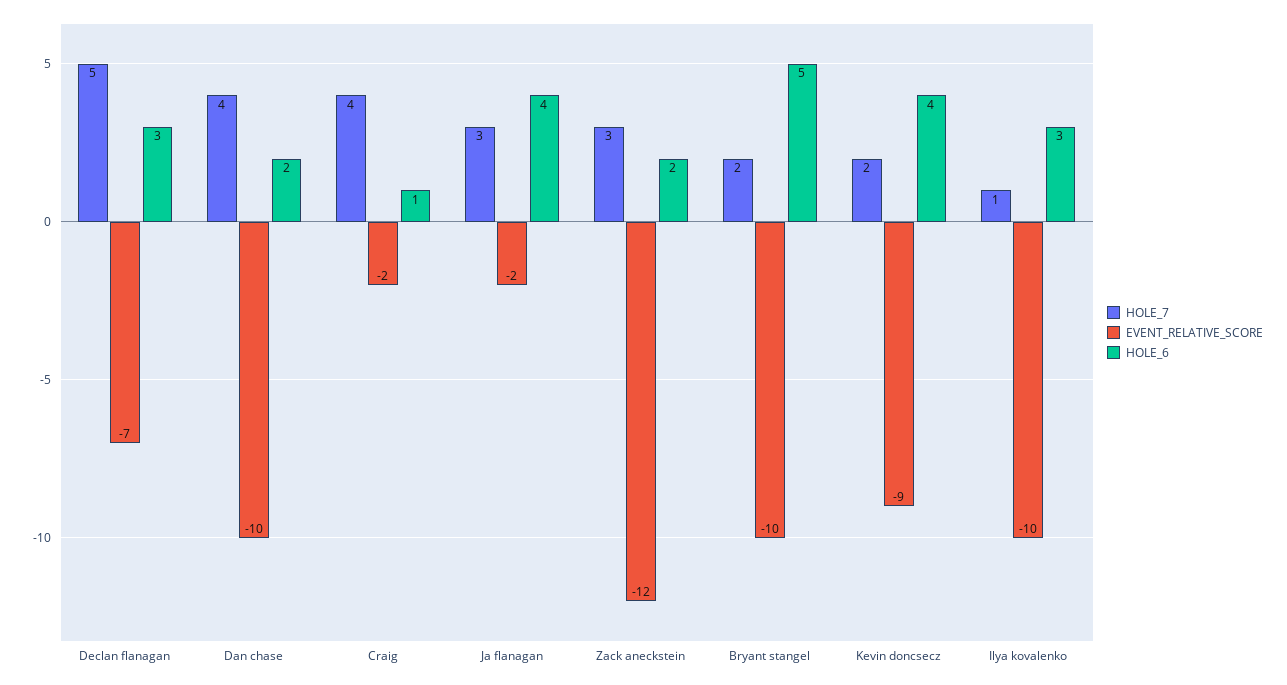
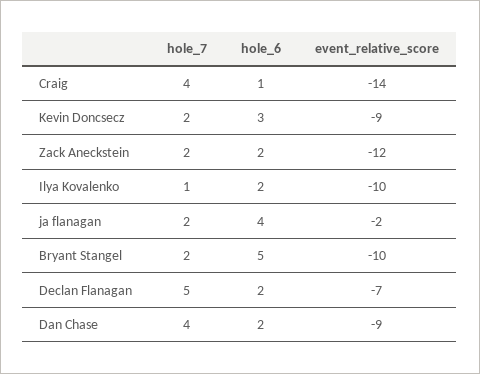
  {
    "HOLE_7": {
      "Declan flanagan": 5,
      "Dan chase": 4,
      "Craig": 4,
-     "Ja flanagan": 3,
+     "Ja flanagan": 2,
-     "Zack aneckstein": 3,
+     "Zack aneckstein": 2,
      "Bryant stangel": 2,
      "Kevin doncsecz": 2,
      "Ilya kovalenko": 1
    },
    "EVENT_RELATIVE_SCORE": {
      "Declan flanagan": -7,
-     "Dan chase": -10,
+     "Dan chase": -9,
-     "Craig": -2,
+     "Craig": -14,
      "Ja flanagan": -2,
      "Zack aneckstein": -12,
      "Bryant stangel": -10,
      "Kevin doncsecz": -9,
      "Ilya kovalenko": -10
    },
    "HOLE_6": {
-     "Declan flanagan": 3,
+     "Declan flanagan": 2,
      "Dan chase": 2,
      "Craig": 1,
      "Ja flanagan": 4,
      "Zack aneckstein": 2,
      "Bryant stangel": 5,
-     "Kevin doncsecz": 4,
+     "Kevin doncsecz": 3,
-     "Ilya kovalenko": 3
+     "Ilya kovalenko": 2
    }
  }

